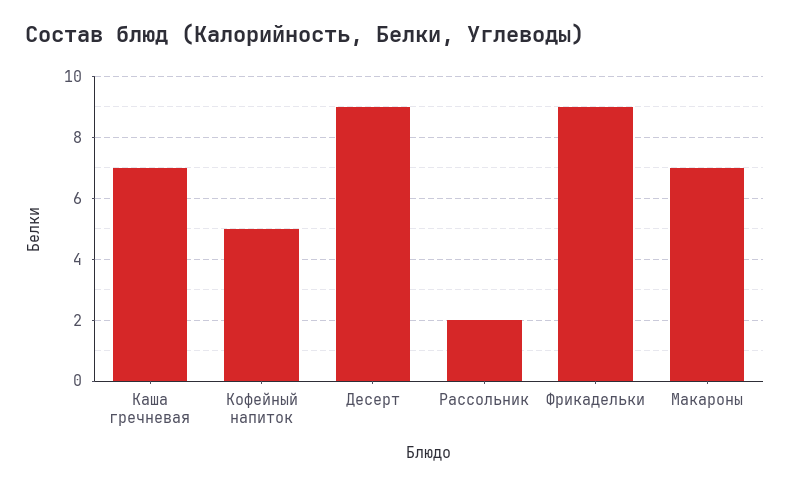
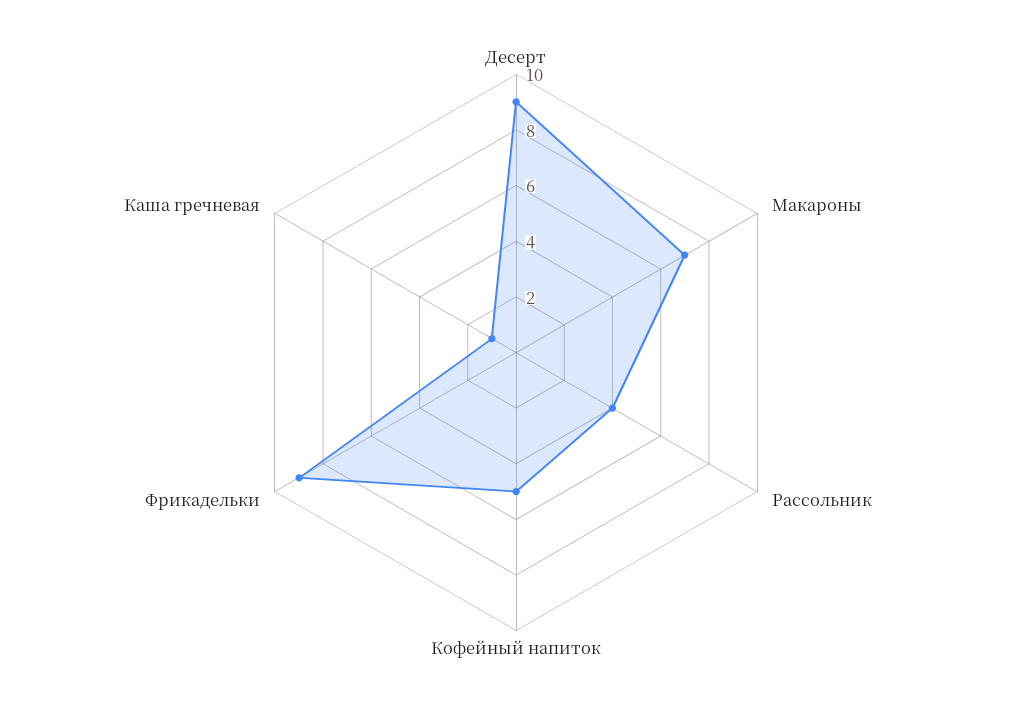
  {
-   "Каша гречневая": 7,
+   "Каша гречневая": 1,
    "Кофейный напиток": 5,
    "Десерт": 9,
-   "Рассольник": 2,
+   "Рассольник": 4,
    "Фрикадельки": 9,
    "Макароны": 7
  }

